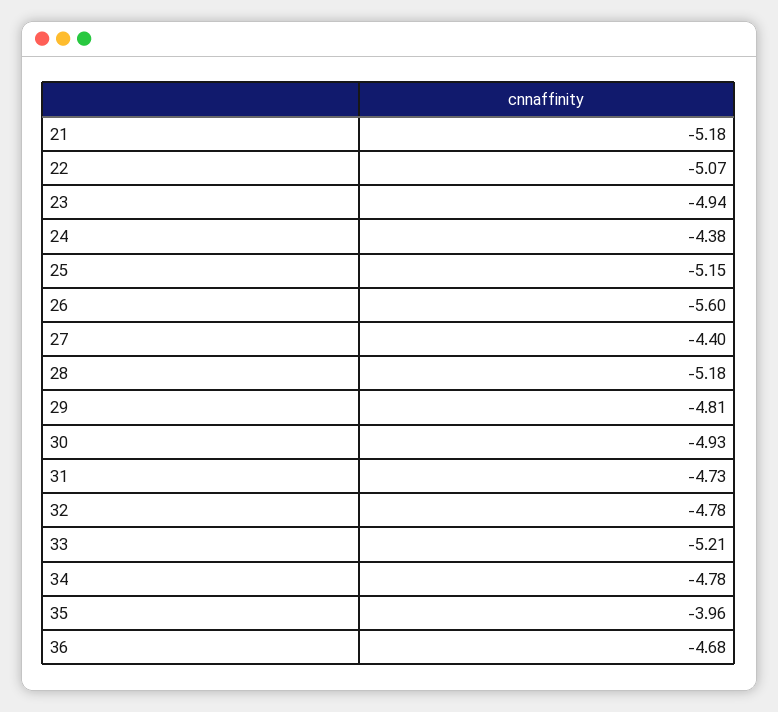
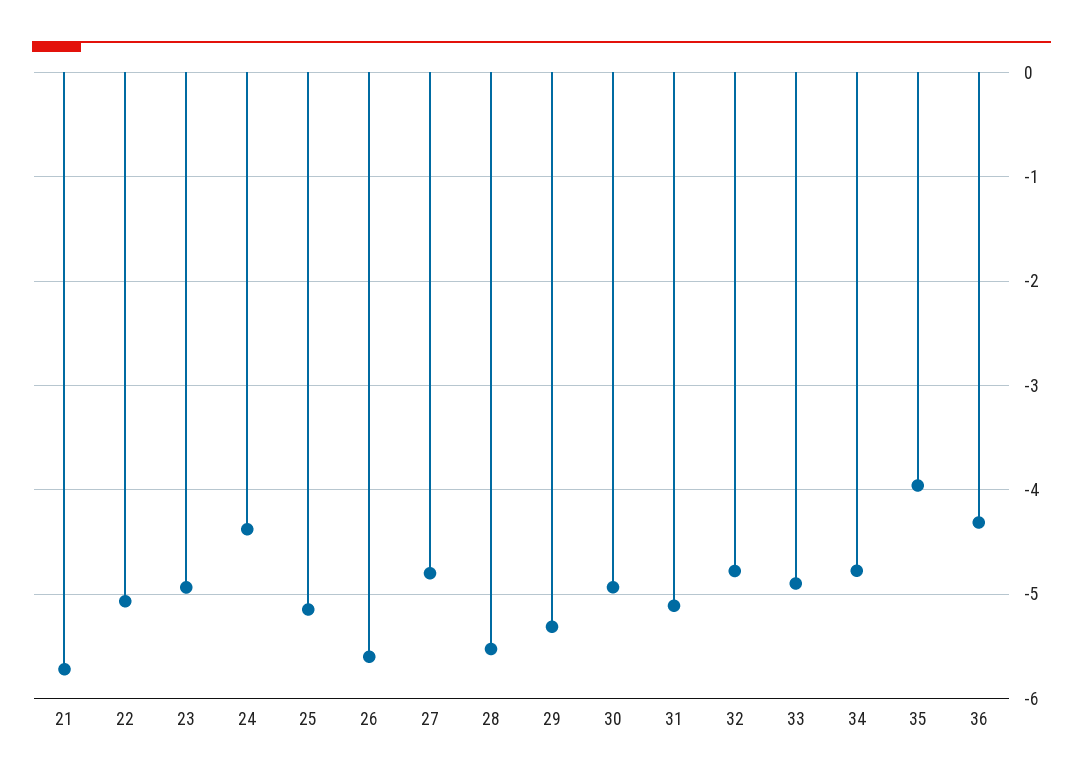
  {
-   "21": -5.18,
+   "21": -5.7,
    "22": -5.07,
    "23": -4.94,
    "24": -4.38,
    "25": -5.15,
    "26": -5.6,
-   "27": -4.4,
+   "27": -4.8,
-   "28": -5.18,
+   "28": -5.5,
-   "29": -4.81,
+   "29": -5.3,
    "30": -4.93,
-   "31": -4.73,
+   "31": -5.1,
    "32": -4.78,
-   "33": -5.21,
+   "33": -4.9,
    "34": -4.78,
    "35": -3.96,
-   "36": -4.68
+   "36": -4.3
  }

